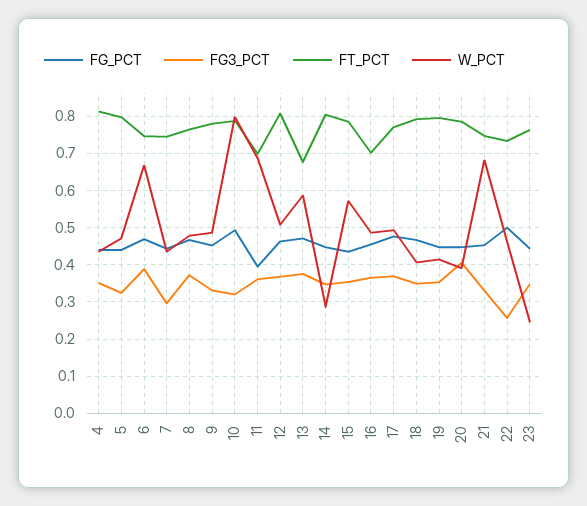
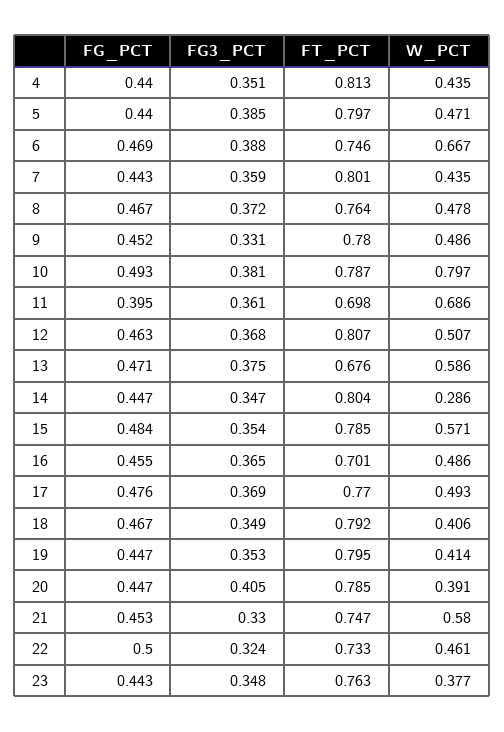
  {
    "FG_PCT": {
      "4": 0.44,
      "5": 0.44,
      "6": 0.469,
      "7": 0.443,
      "8": 0.467,
      "9": 0.452,
      "10": 0.493,
      "11": 0.395,
      "12": 0.463,
      "13": 0.471,
      "14": 0.447,
-     "15": 0.44,
+     "15": 0.484,
      "16": 0.455,
      "17": 0.476,
      "18": 0.467,
      "19": 0.447,
      "20": 0.447,
      "21": 0.453,
      "22": 0.5,
      "23": 0.443
    },
    "FG3_PCT": {
      "4": 0.351,
-     "5": 0.32,
+     "5": 0.385,
      "6": 0.388,
-     "7": 0.3,
+     "7": 0.359,
      "8": 0.372,
      "9": 0.331,
-     "10": 0.32,
+     "10": 0.381,
      "11": 0.361,
      "12": 0.368,
      "13": 0.375,
      "14": 0.347,
      "15": 0.354,
      "16": 0.365,
      "17": 0.369,
      "18": 0.349,
      "19": 0.353,
      "20": 0.405,
      "21": 0.33,
-     "22": 0.26,
+     "22": 0.324,
      "23": 0.348
    },
    "FT_PCT": {
      "4": 0.813,
      "5": 0.797,
      "6": 0.746,
-     "7": 0.74,
+     "7": 0.801,
      "8": 0.764,
      "9": 0.78,
      "10": 0.787,
      "11": 0.698,
      "12": 0.807,
      "13": 0.676,
      "14": 0.804,
      "15": 0.785,
      "16": 0.701,
      "17": 0.77,
      "18": 0.792,
      "19": 0.795,
      "20": 0.785,
      "21": 0.747,
      "22": 0.733,
      "23": 0.763
    },
    "W_PCT": {
      "4": 0.435,
      "5": 0.471,
      "6": 0.667,
      "7": 0.435,
      "8": 0.478,
      "9": 0.486,
      "10": 0.797,
      "11": 0.686,
      "12": 0.507,
      "13": 0.586,
      "14": 0.286,
      "15": 0.571,
      "16": 0.486,
      "17": 0.493,
      "18": 0.406,
      "19": 0.414,
      "20": 0.391,
-     "21": 0.68,
+     "21": 0.58,
      "22": 0.461,
-     "23": 0.24
+     "23": 0.377
    }
  }

